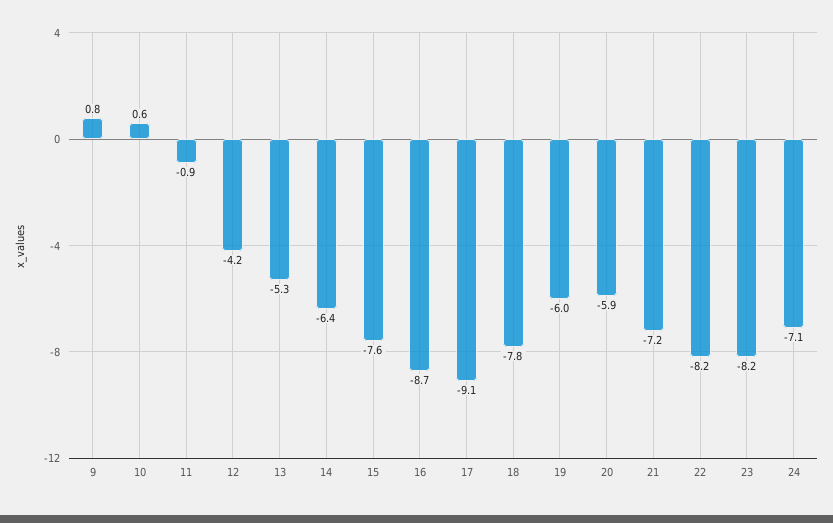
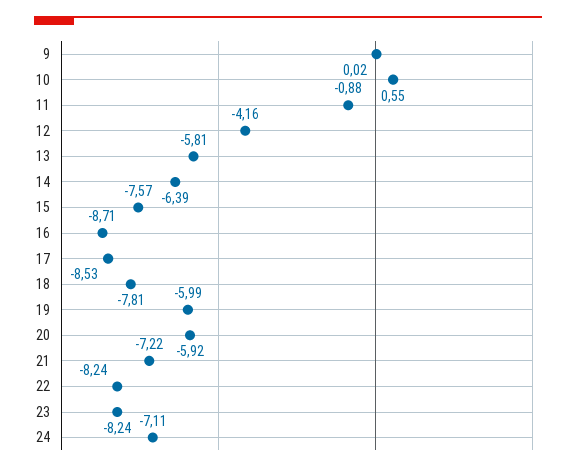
  {
-   "9": 0.8,
+   "9": 0.02,
    "10": 0.55,
    "11": -0.88,
    "12": -4.16,
-   "13": -5.3,
+   "13": -5.81,
    "14": -6.39,
    "15": -7.57,
    "16": -8.71,
-   "17": -9.1,
+   "17": -8.53,
    "18": -7.81,
    "19": -5.99,
    "20": -5.92,
    "21": -7.22,
    "22": -8.24,
    "23": -8.24,
    "24": -7.11
  }

